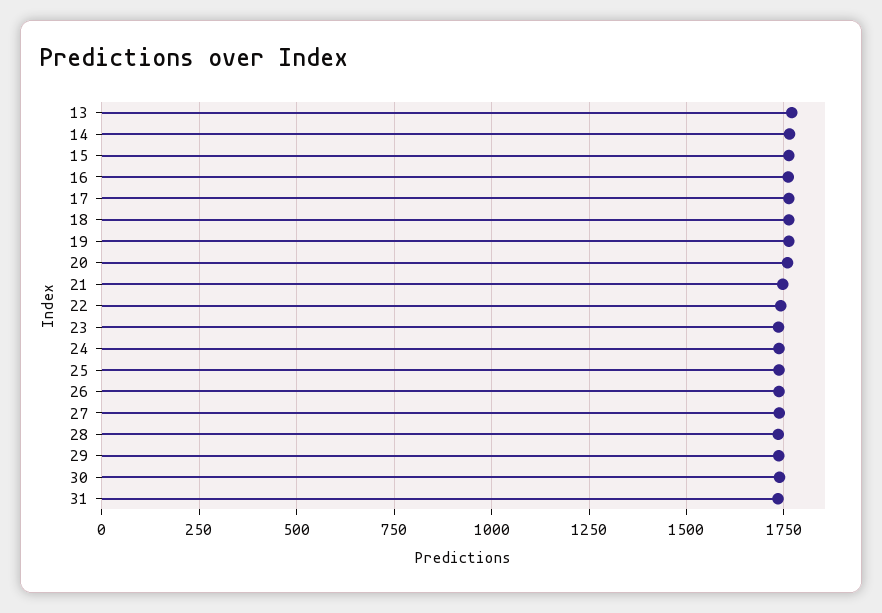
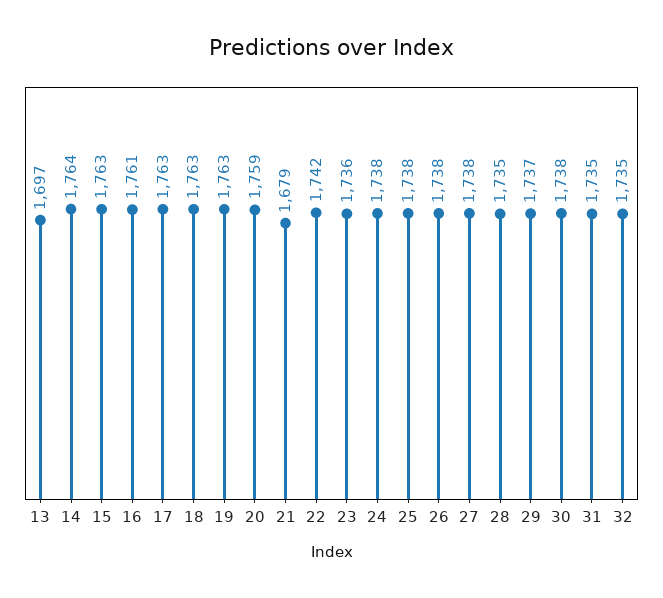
  {
-   "13": 1775,
+   "13": 1697,
    "14": 1764,
    "15": 1763,
    "16": 1761,
    "17": 1763,
    "18": 1763,
    "19": 1763,
    "20": 1759,
-   "21": 1750,
+   "21": 1679,
    "22": 1742,
    "23": 1736,
    "24": 1738,
    "25": 1738,
    "26": 1738,
    "27": 1738,
    "28": 1735,
    "29": 1737,
    "30": 1738,
-   "31": 1735
+   "31": 1735,
+   "32": 1735
  }

